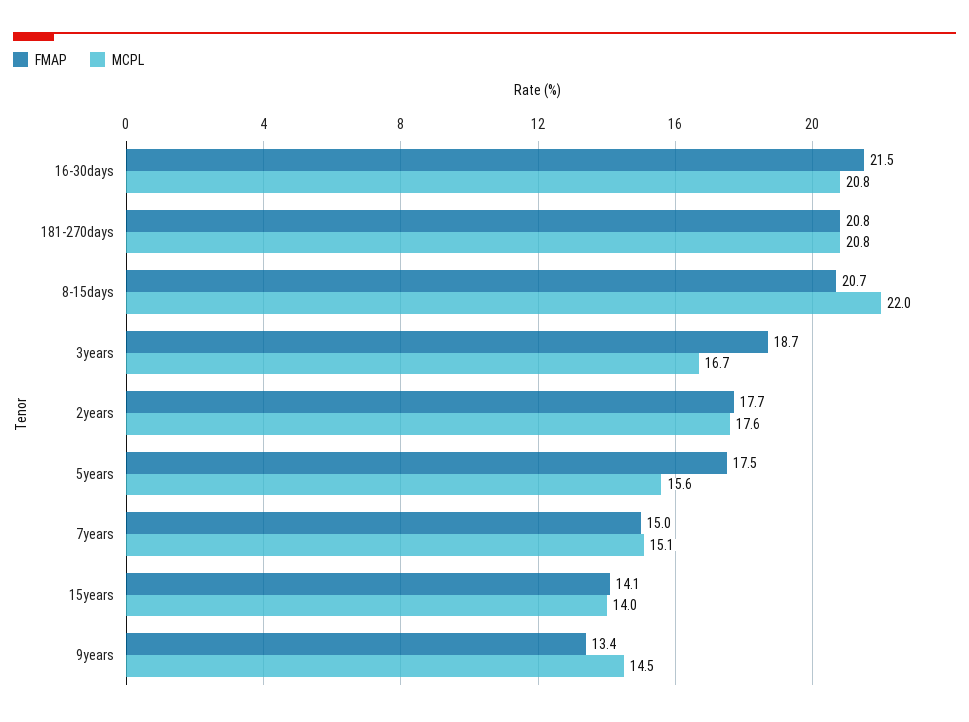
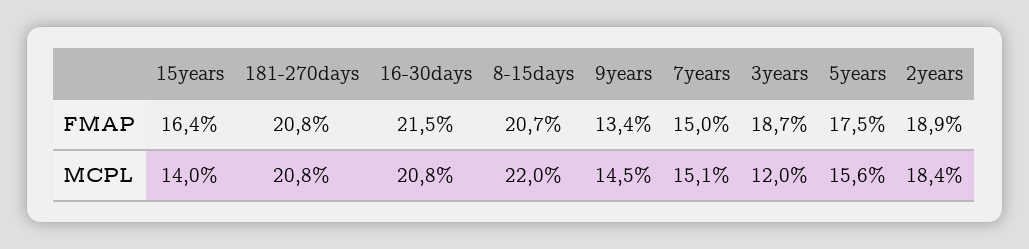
  {
    "FMAP": {
      "16-30days": 21.5,
      "181-270days": 20.8,
      "8-15days": 20.7,
      "3years": 18.7,
-     "2years": 17.7,
+     "2years": 18.9,
      "5years": 17.5,
      "7years": 15,
-     "15years": 14.1,
+     "15years": 16.4,
      "9years": 13.4
    },
    "MCPL": {
      "16-30days": 20.8,
      "181-270days": 20.8,
      "8-15days": 22,
-     "3years": 16.7,
+     "3years": 12,
-     "2years": 17.6,
+     "2years": 18.4,
      "5years": 15.6,
      "7years": 15.1,
      "15years": 14,
      "9years": 14.5
    }
  }

